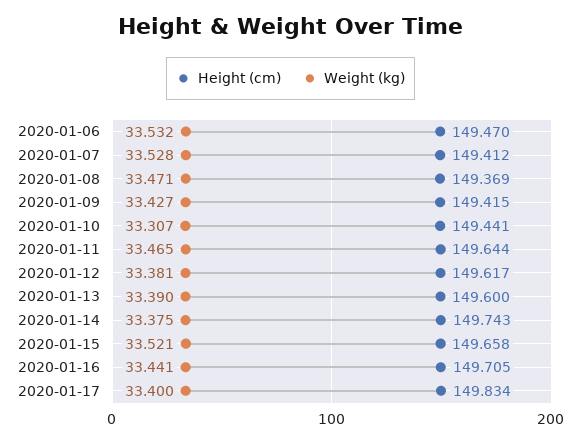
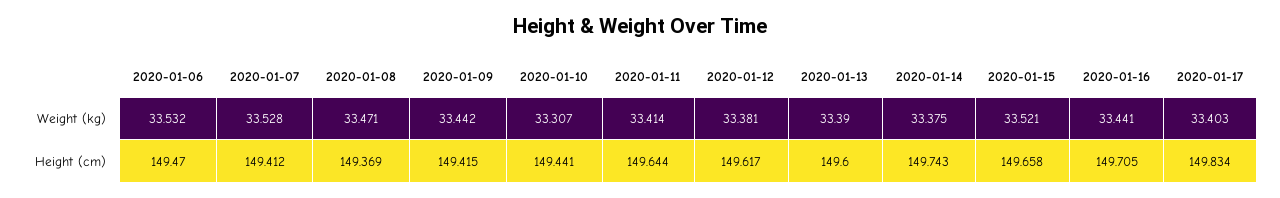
  {
    "Height (cm)": {
      "2020-01-06": 149.47,
      "2020-01-07": 149.412,
      "2020-01-08": 149.369,
      "2020-01-09": 149.415,
      "2020-01-10": 149.441,
      "2020-01-11": 149.644,
      "2020-01-12": 149.617,
      "2020-01-13": 149.6,
      "2020-01-14": 149.743,
      "2020-01-15": 149.658,
      "2020-01-16": 149.705,
      "2020-01-17": 149.834
    },
    "Weight (kg)": {
      "2020-01-06": 33.532,
      "2020-01-07": 33.528,
      "2020-01-08": 33.471,
-     "2020-01-09": 33.427,
+     "2020-01-09": 33.442,
      "2020-01-10": 33.307,
-     "2020-01-11": 33.465,
+     "2020-01-11": 33.414,
      "2020-01-12": 33.381,
      "2020-01-13": 33.39,
      "2020-01-14": 33.375,
      "2020-01-15": 33.521,
      "2020-01-16": 33.441,
-     "2020-01-17": 33.4
+     "2020-01-17": 33.403
    }
  }

